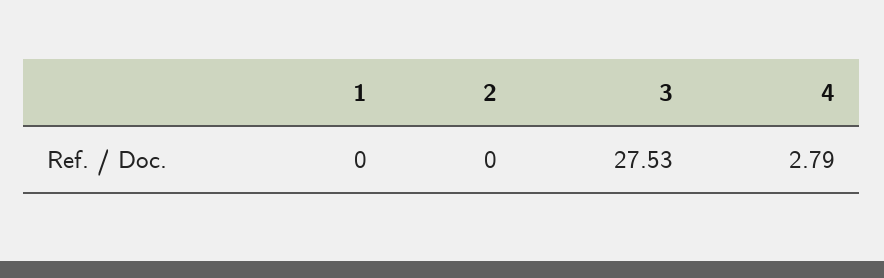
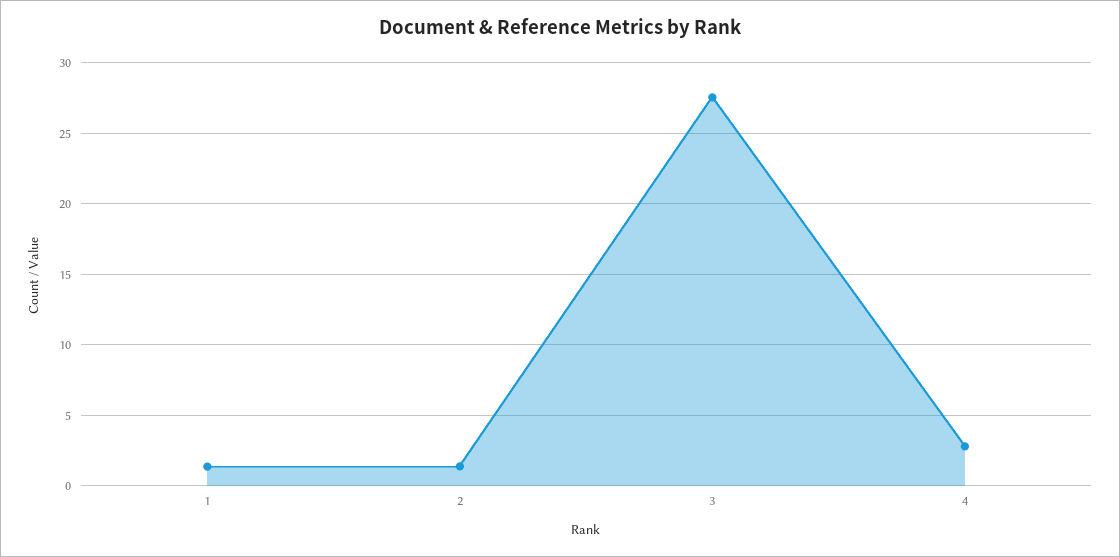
  {
-   "1": 0,
+   "1": 1.5,
-   "2": 0,
+   "2": 1.5,
    "3": 27.53,
    "4": 2.79
  }

